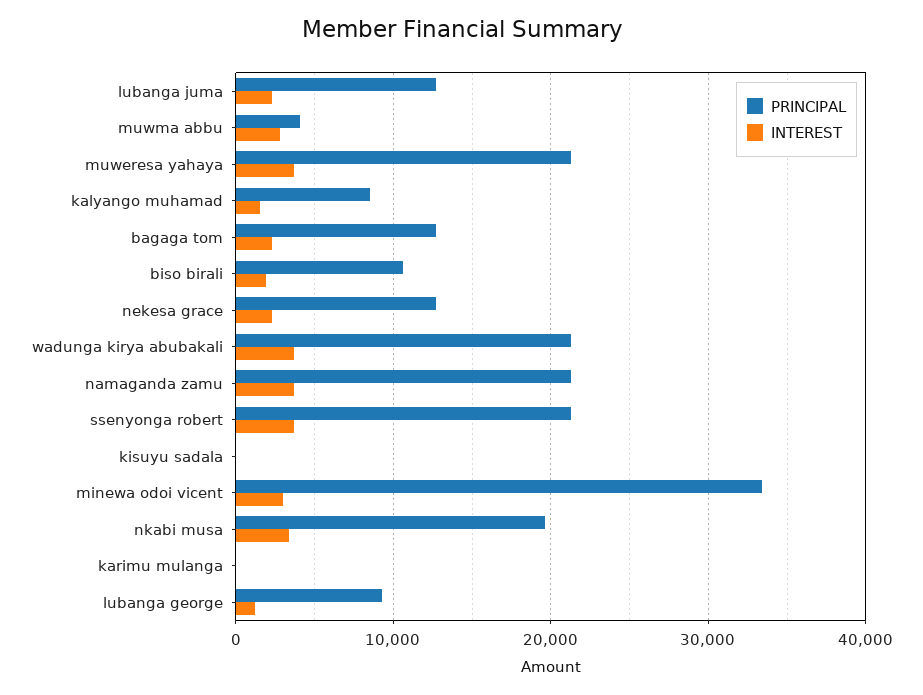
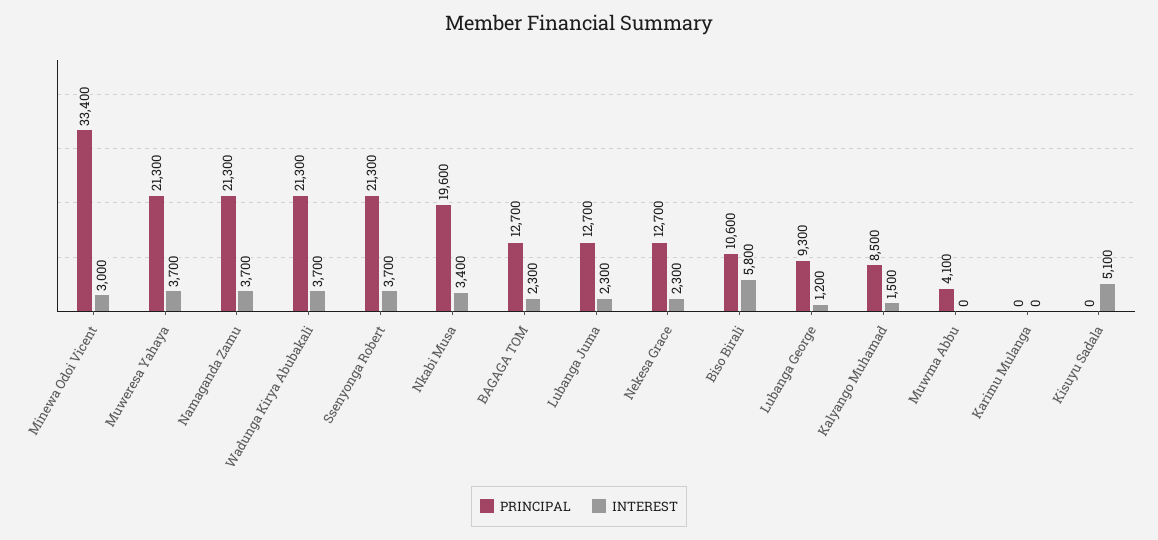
  {
    "PRINCIPAL": {
      "lubanga juma": 12700,
      "muwma abbu": 4100,
      "muweresa yahaya": 21300,
      "kalyango muhamad": 8500,
      "bagaga tom": 12700,
      "biso birali": 10600,
      "nekesa grace": 12700,
      "wadunga kirya abubakali": 21300,
      "namaganda zamu": 21300,
      "ssenyonga robert": 21300,
      "kisuyu sadala": 0,
      "minewa odoi vicent": 33400,
      "nkabi musa": 19600,
      "karimu mulanga": 0,
      "lubanga george": 9300
    },
    "INTEREST": {
      "lubanga juma": 2300,
-     "muwma abbu": 3000,
+     "muwma abbu": 0,
      "muweresa yahaya": 3700,
      "kalyango muhamad": 1500,
      "bagaga tom": 2300,
-     "biso birali": 2000,
+     "biso birali": 5800,
      "nekesa grace": 2300,
      "wadunga kirya abubakali": 3700,
      "namaganda zamu": 3700,
      "ssenyonga robert": 3700,
-     "kisuyu sadala": 0,
+     "kisuyu sadala": 5100,
      "minewa odoi vicent": 3000,
      "nkabi musa": 3400,
      "karimu mulanga": 0,
      "lubanga george": 1200
    }
  }

